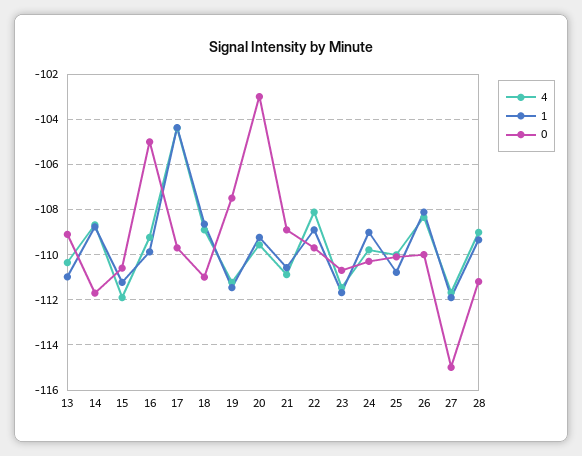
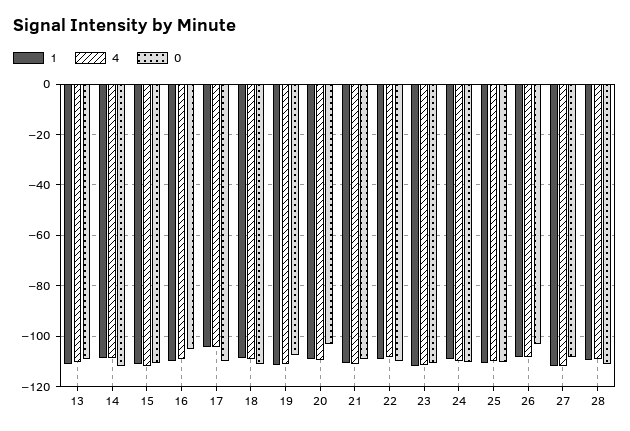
  {
    "4": {
      "13": -110.5,
      "14": -108.5,
      "15": -112,
      "16": -109,
      "17": -104.5,
      "18": -109,
      "19": -111,
      "20": -109.5,
      "21": -111,
      "22": -108,
      "23": -111.5,
      "24": -110,
      "25": -110,
      "26": -108.5,
      "27": -111.5,
      "28": -109
    },
    "1": {
      "13": -111,
      "14": -109,
      "15": -111,
      "16": -110,
      "17": -104.5,
      "18": -108.5,
      "19": -111.5,
      "20": -109,
      "21": -110.5,
      "22": -109,
      "23": -111.5,
      "24": -109,
      "25": -111,
      "26": -108,
      "27": -112,
      "28": -109.5
    },
    "0": {
      "13": -109,
      "14": -111.5,
      "15": -110.5,
      "16": -105,
      "17": -109.5,
      "18": -111,
      "19": -107.5,
      "20": -103,
      "21": -109,
      "22": -109.5,
      "23": -110.5,
      "24": -110.5,
      "25": -110,
-     "26": -110,
+     "26": -102.5,
-     "27": -115,
+     "27": -107.5,
      "28": -111
    }
  }

